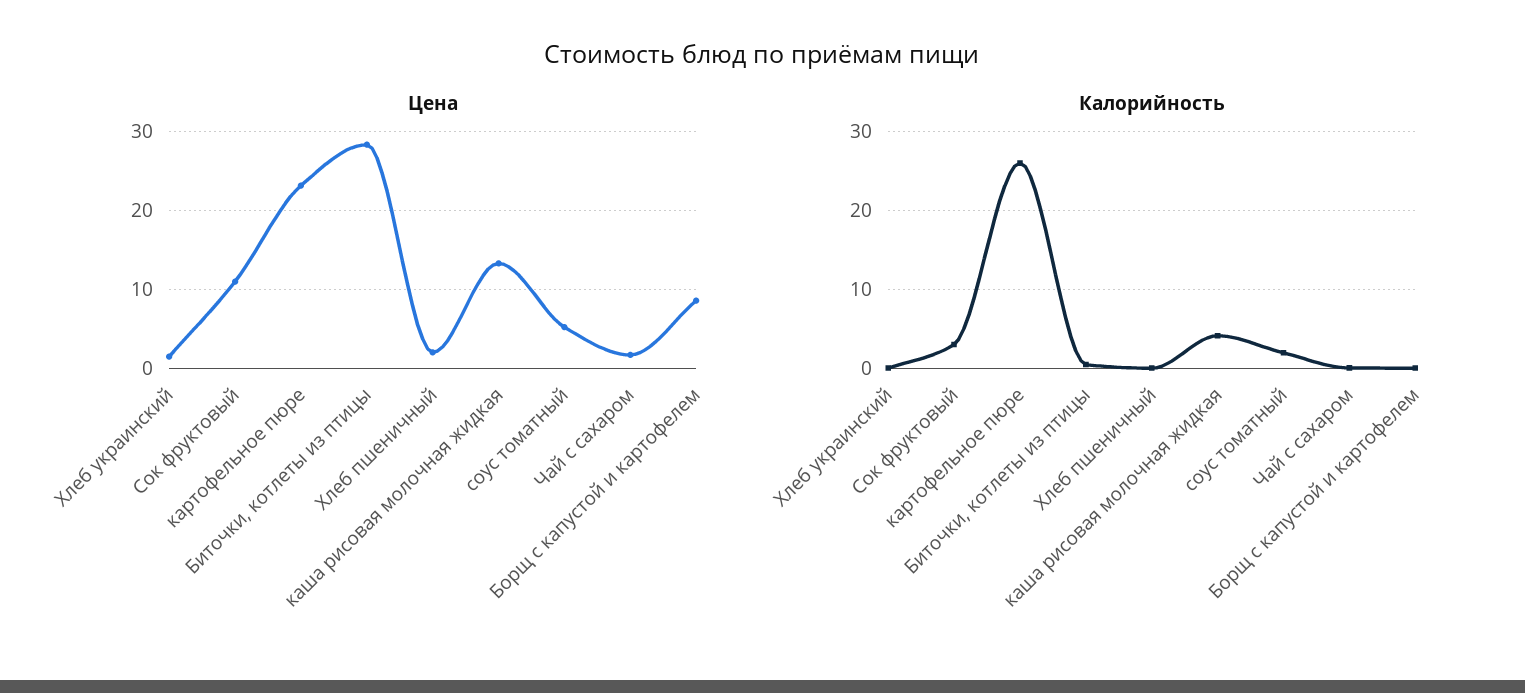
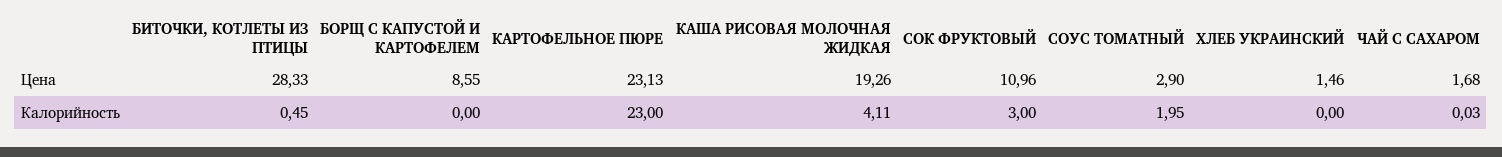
  {
    "Цена": {
      "Хлеб украинский": 1.46,
      "Сок фруктовый": 10.96,
      "картофельное пюре": 23.13,
      "Биточки, котлеты из птицы": 28.33,
-     "Хлеб пшеничный": 2,
-     "каша рисовая молочная жидкая": 13,
+     "каша рисовая молочная жидкая": 19.26,
-     "соус томатный": 5,
+     "соус томатный": 2.9,
      "Чай с сахаром": 1.68,
      "Борщ с капустой и картофелем": 8.55
    },
    "Калорийность": {
      "Хлеб украинский": 0,
      "Сок фруктовый": 3,
-     "картофельное пюре": 26,
+     "картофельное пюре": 23,
      "Биточки, котлеты из птицы": 0.45,
-     "Хлеб пшеничный": 0,
      "каша рисовая молочная жидкая": 4.11,
      "соус томатный": 1.95,
      "Чай с сахаром": 0.03,
      "Борщ с капустой и картофелем": 0
    }
  }

